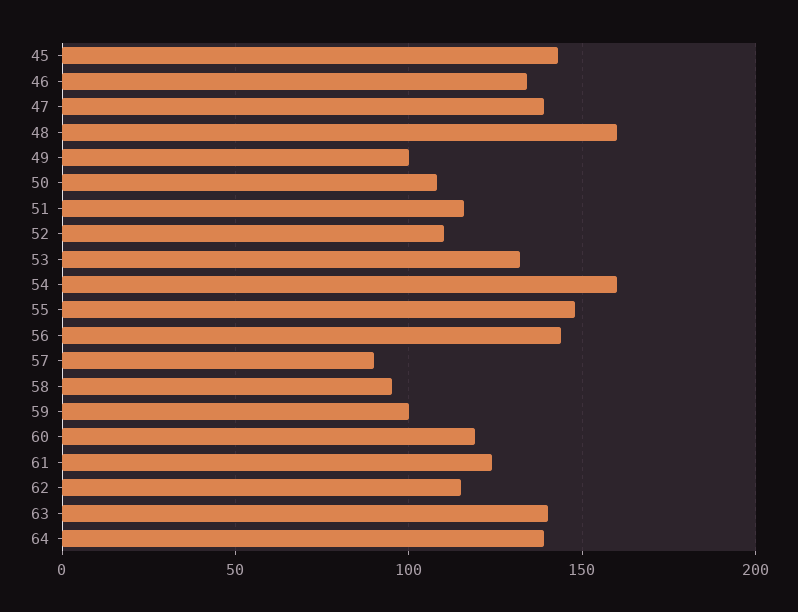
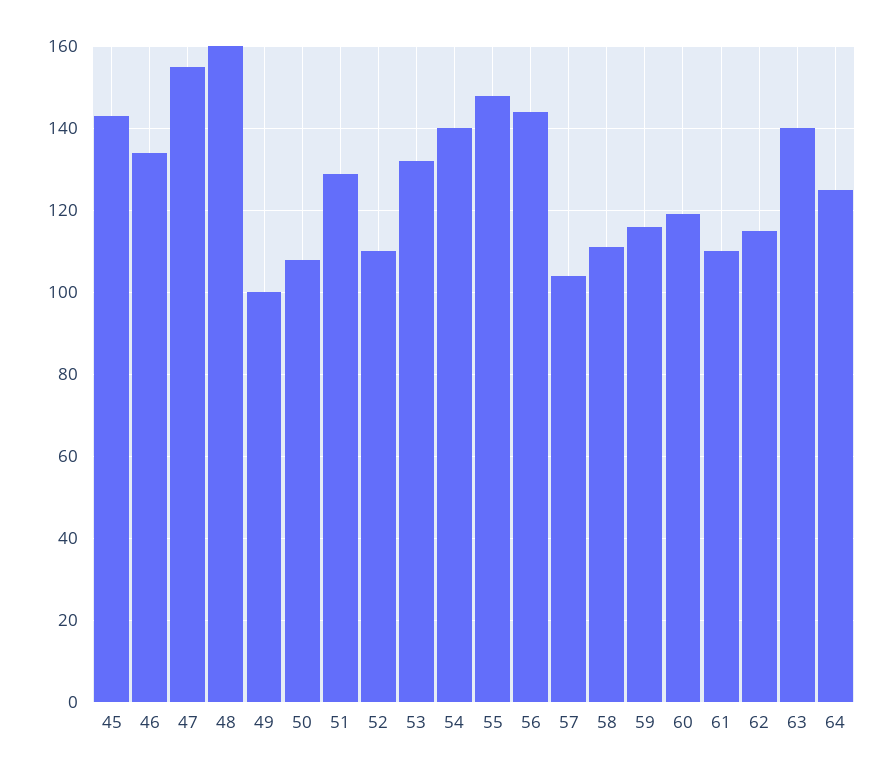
  {
    "45": 145,
    "46": 135,
-   "47": 140,
+   "47": 155,
    "48": 160,
    "49": 100,
    "50": 110,
-   "51": 115,
+   "51": 130,
    "52": 110,
    "53": 130,
-   "54": 160,
+   "54": 140,
    "55": 150,
    "56": 145,
-   "57": 90,
+   "57": 105,
-   "58": 95,
+   "58": 110,
-   "59": 100,
+   "59": 115,
    "60": 120,
-   "61": 125,
+   "61": 110,
    "62": 115,
    "63": 140,
-   "64": 140
+   "64": 125
  }

